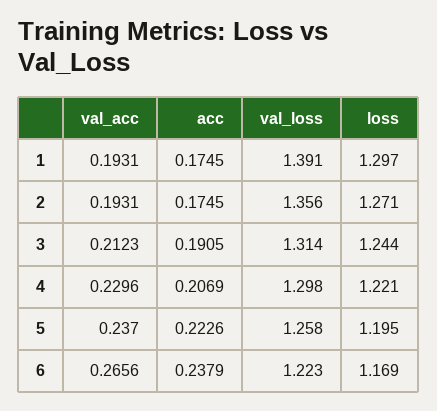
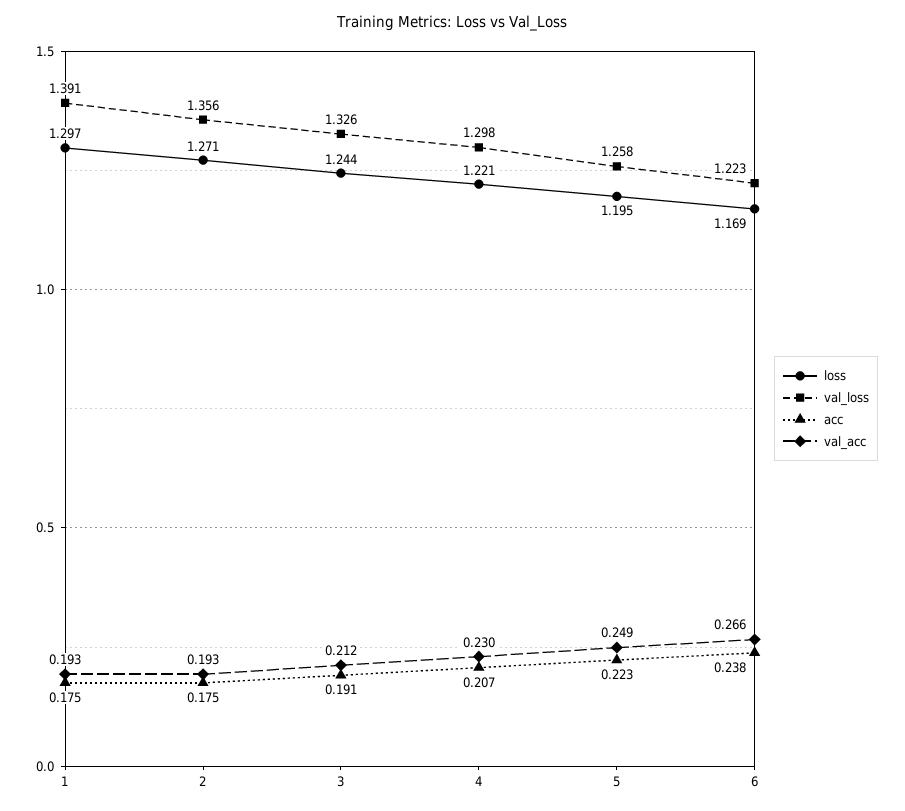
  {
    "val_acc": {
      "1": 0.1931,
      "2": 0.1931,
      "3": 0.2123,
      "4": 0.2296,
-     "5": 0.237,
+     "5": 0.249,
      "6": 0.2656
    },
    "acc": {
      "1": 0.1745,
      "2": 0.1745,
      "3": 0.1905,
      "4": 0.2069,
      "5": 0.2226,
      "6": 0.2379
    },
    "val_loss": {
      "1": 1.391,
      "2": 1.356,
-     "3": 1.314,
+     "3": 1.326,
      "4": 1.298,
      "5": 1.258,
      "6": 1.223
    },
    "loss": {
      "1": 1.297,
      "2": 1.271,
      "3": 1.244,
      "4": 1.221,
      "5": 1.195,
      "6": 1.169
    }
  }

